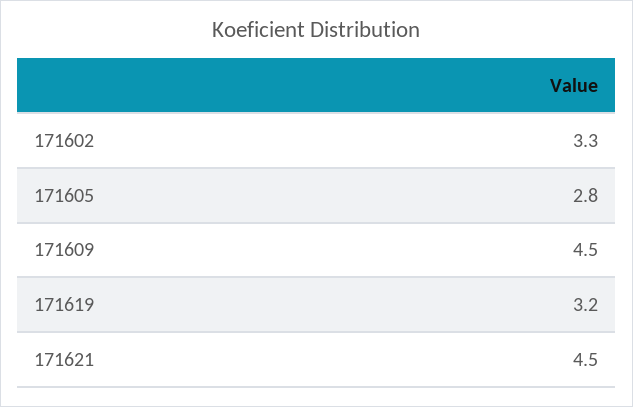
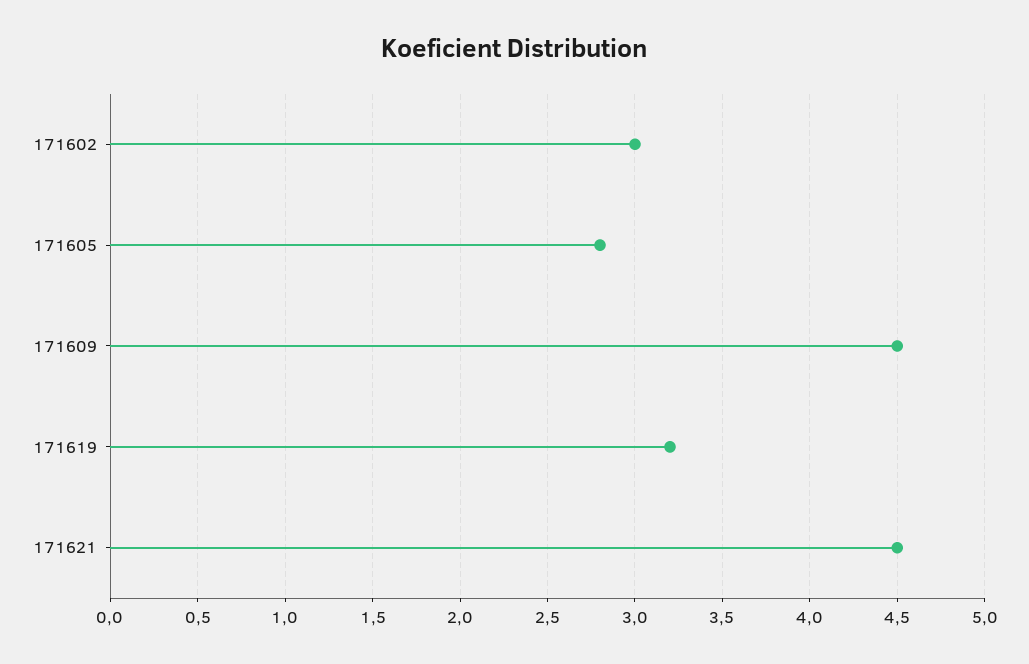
  {
-   "171602": 3.3,
+   "171602": 3,
    "171605": 2.8,
    "171609": 4.5,
    "171619": 3.2,
    "171621": 4.5
  }

